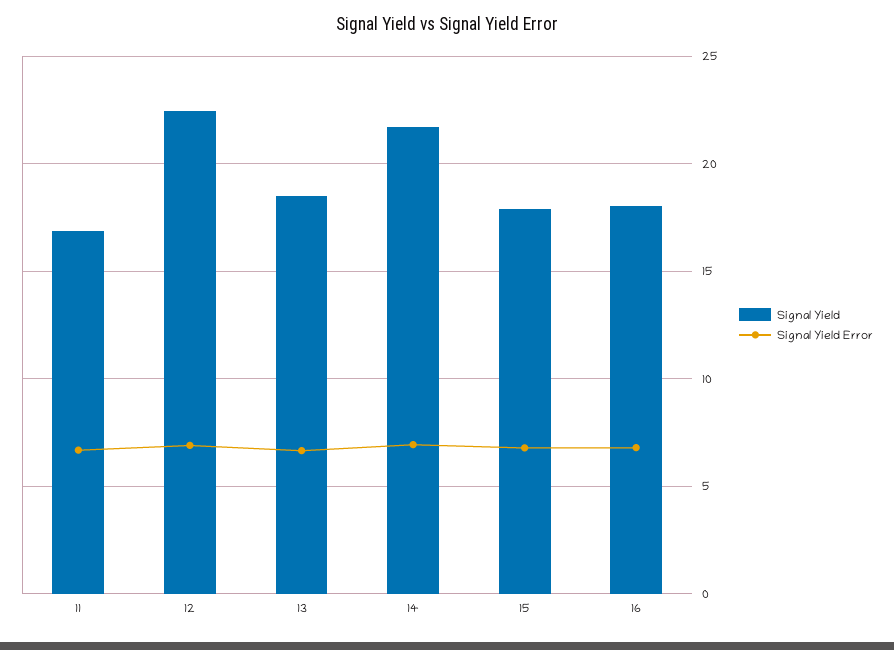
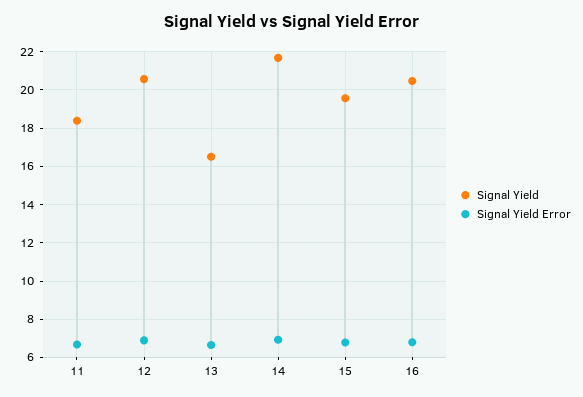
  {
    "Signal Yield": {
-     "11": 17,
+     "11": 18.5,
-     "12": 22.5,
+     "12": 20.5,
-     "13": 18.5,
+     "13": 16.5,
      "14": 21.5,
-     "15": 18,
+     "15": 19.5,
-     "16": 18
+     "16": 20.5
    },
    "Signal Yield Error": {
      "11": 6.5,
      "12": 7,
      "13": 6.5,
      "14": 7,
      "15": 7,
      "16": 7
    }
  }

